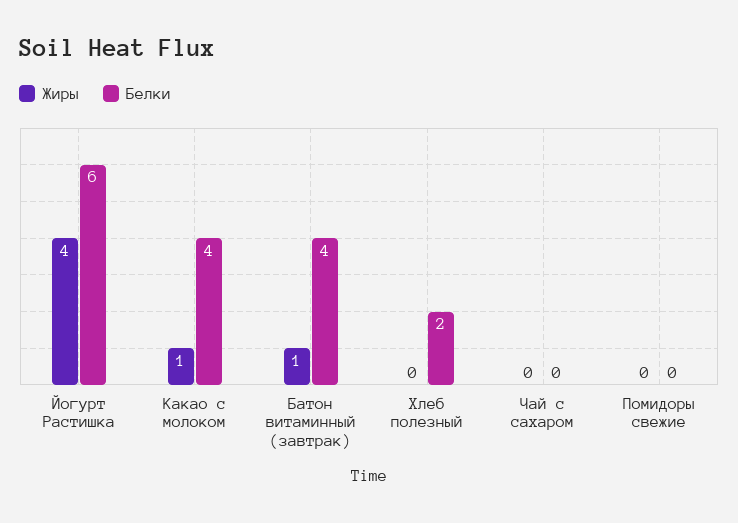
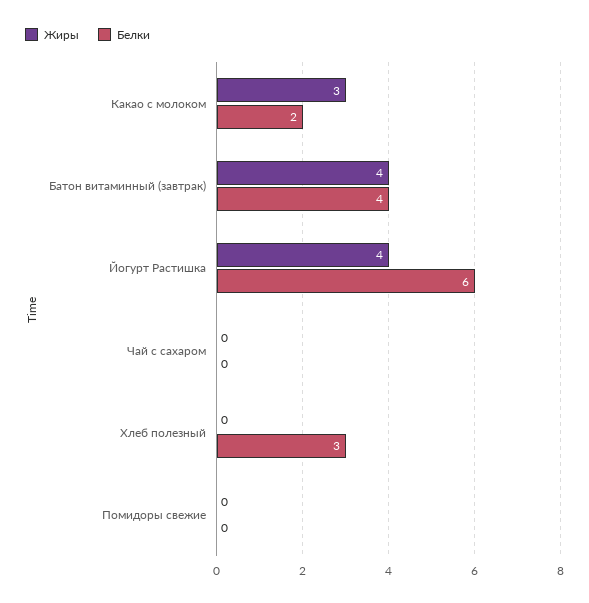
  {
    "Жиры": {
      "Йогурт Растишка": 4,
-     "Какао с молоком": 1,
+     "Какао с молоком": 3,
-     "Батон витаминный (завтрак)": 1,
+     "Батон витаминный (завтрак)": 4,
      "Хлеб полезный": 0,
      "Чай с сахаром": 0,
      "Помидоры свежие": 0
    },
    "Белки": {
      "Йогурт Растишка": 6,
-     "Какао с молоком": 4,
+     "Какао с молоком": 2,
      "Батон витаминный (завтрак)": 4,
-     "Хлеб полезный": 2,
+     "Хлеб полезный": 3,
      "Чай с сахаром": 0,
      "Помидоры свежие": 0
    }
  }

